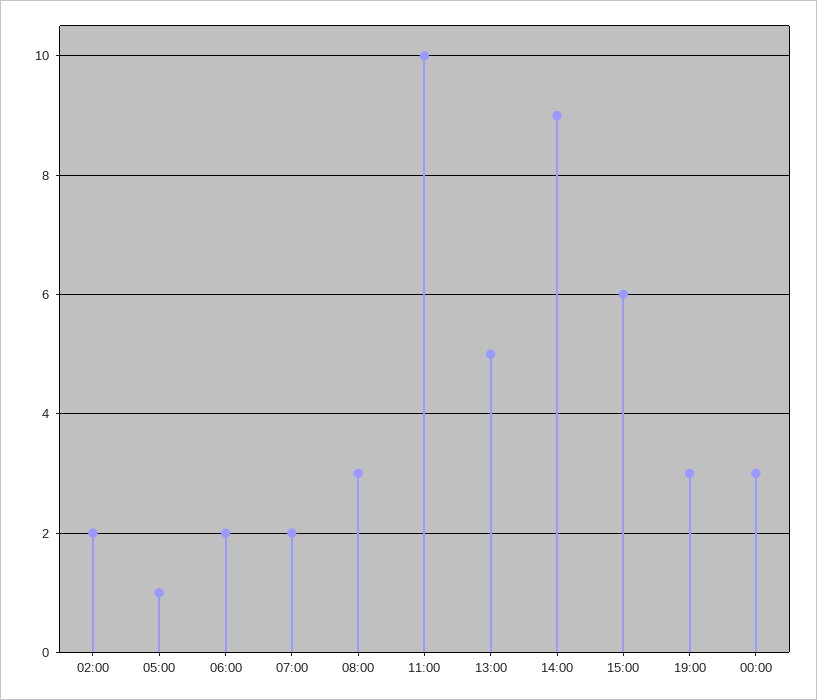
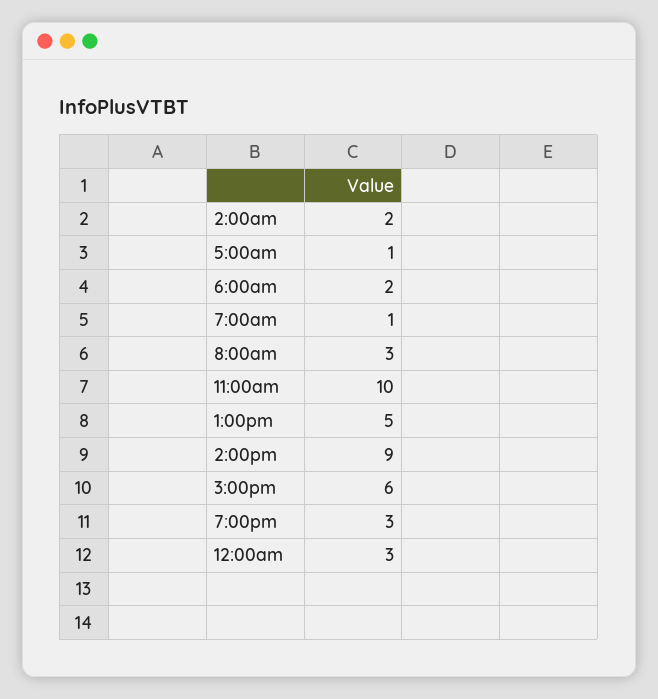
  {
    "02:00": 2,
    "05:00": 1,
    "06:00": 2,
-   "07:00": 2,
+   "07:00": 1,
    "08:00": 3,
    "11:00": 10,
    "13:00": 5,
    "14:00": 9,
    "15:00": 6,
    "19:00": 3,
    "00:00": 3
  }

